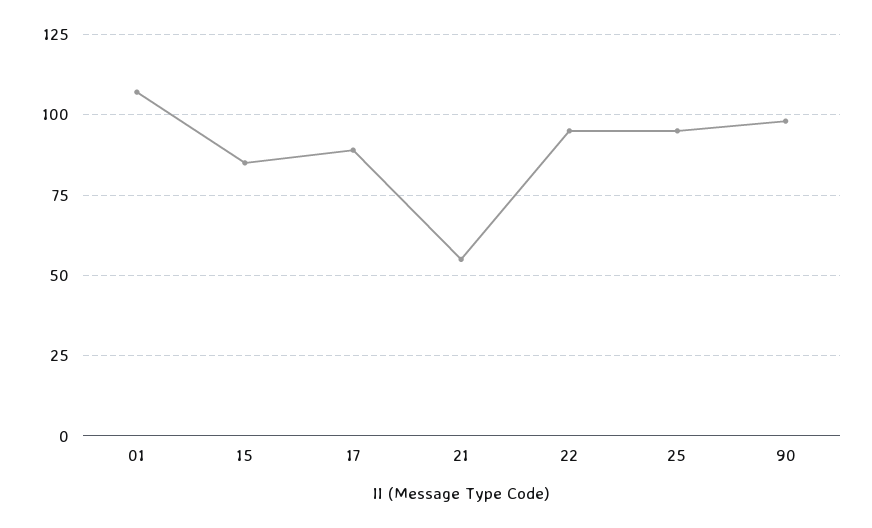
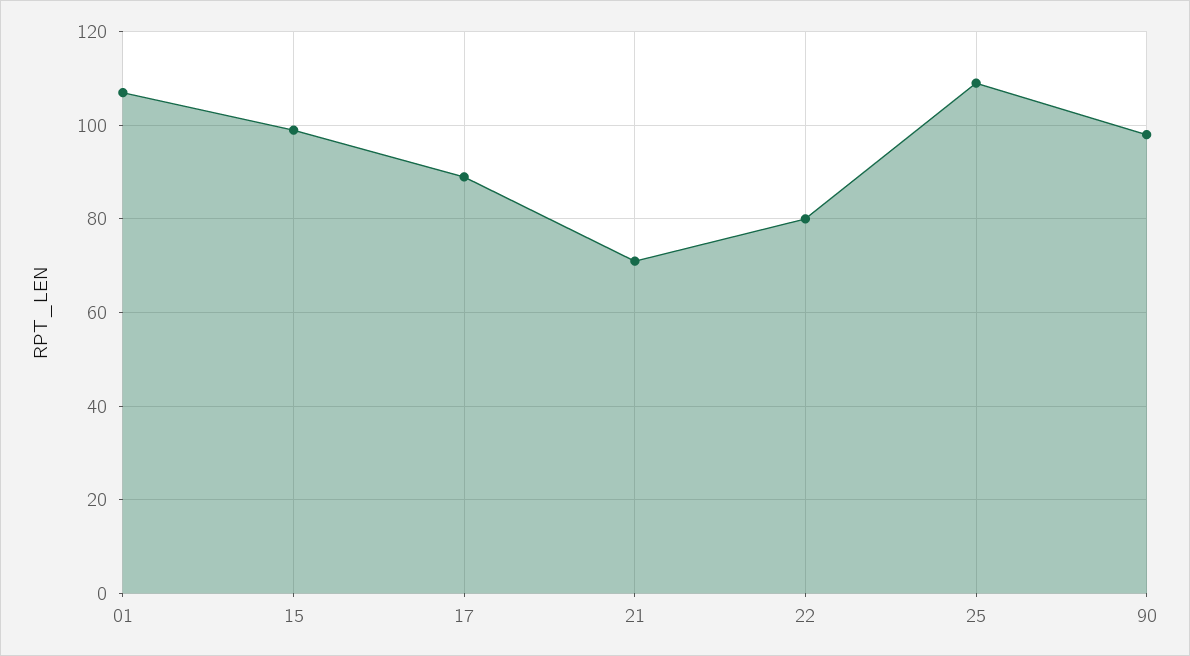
  {
    "01": 105,
-   "15": 85,
+   "15": 100,
    "17": 90,
-   "21": 55,
+   "21": 70,
-   "22": 95,
+   "22": 80,
-   "25": 95,
+   "25": 110,
    "90": 100
  }

